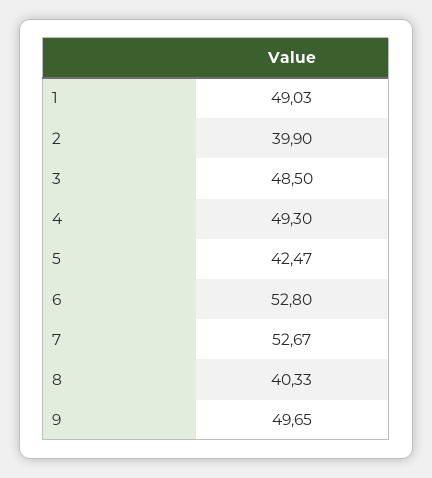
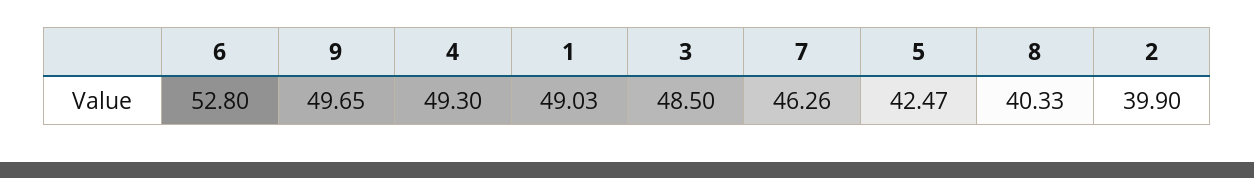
  {
    "1": 49.03,
    "2": 39.9,
    "3": 48.5,
    "4": 49.3,
    "5": 42.47,
    "6": 52.8,
-   "7": 52.67,
+   "7": 46.26,
    "8": 40.33,
    "9": 49.65
  }

